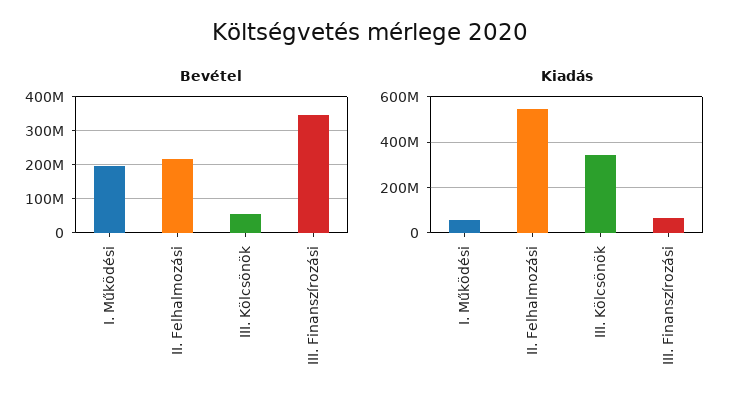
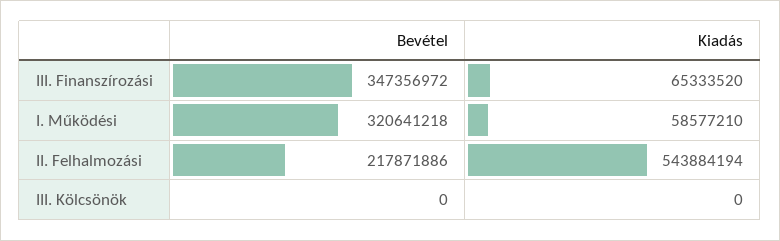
  {
    "Bevétel": {
-     "I. Működési": 200000000,
+     "I. Működési": 320641218,
      "II. Felhalmozási": 217871886,
-     "III. Kölcsönök": 60000000,
+     "III. Kölcsönök": 0,
      "III. Finanszírozási": 347356972
    },
    "Kiadás": {
      "I. Működési": 58577210,
      "II. Felhalmozási": 543884194,
-     "III. Kölcsönök": 350000000,
+     "III. Kölcsönök": 0,
      "III. Finanszírozási": 65333520
    }
  }

